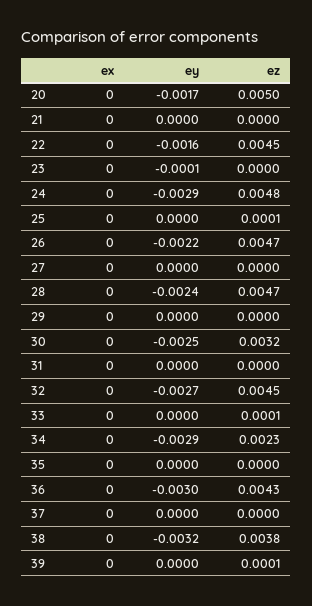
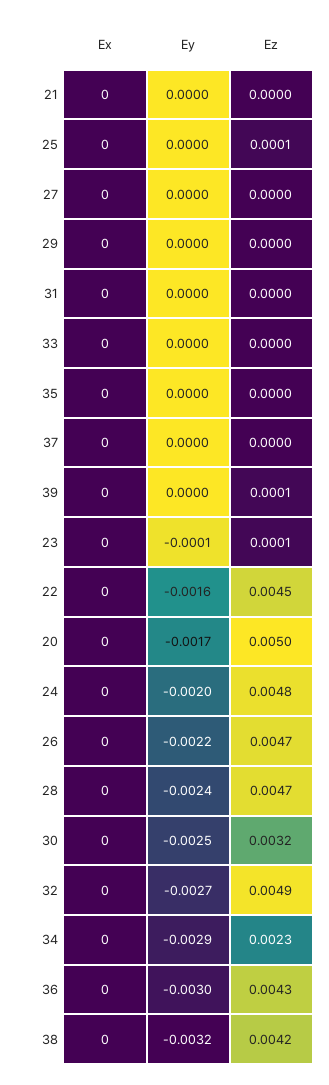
  {
    "ex": {
      "20": 0,
      "21": 0,
      "22": 0,
      "23": 0,
      "24": 0,
      "25": 0,
      "26": 0,
      "27": 0,
      "28": 0,
      "29": 0,
      "30": 0,
      "31": 0,
      "32": 0,
      "33": 0,
      "34": 0,
      "35": 0,
      "36": 0,
      "37": 0,
      "38": 0,
      "39": 0
    },
    "ey": {
      "20": -0.0017,
      "21": 0,
      "22": -0.0016,
      "23": -0.0001,
-     "24": -0.0029,
+     "24": -0.002,
      "25": 0,
      "26": -0.0022,
      "27": 0,
      "28": -0.0024,
      "29": 0,
      "30": -0.0025,
      "31": 0,
      "32": -0.0027,
      "33": 0,
      "34": -0.0029,
      "35": 0,
      "36": -0.003,
      "37": 0,
      "38": -0.0032,
      "39": 0
    },
    "ez": {
      "20": 0.005,
      "21": 0,
      "22": 0.0045,
-     "23": 0,
+     "23": 0.0001,
      "24": 0.0048,
      "25": 0.0001,
      "26": 0.0047,
      "27": 0,
      "28": 0.0047,
      "29": 0,
      "30": 0.0032,
      "31": 0,
-     "32": 0.0045,
+     "32": 0.0049,
-     "33": 0.0001,
+     "33": 0,
      "34": 0.0023,
      "35": 0,
      "36": 0.0043,
      "37": 0,
-     "38": 0.0038,
+     "38": 0.0042,
      "39": 0.0001
    }
  }

